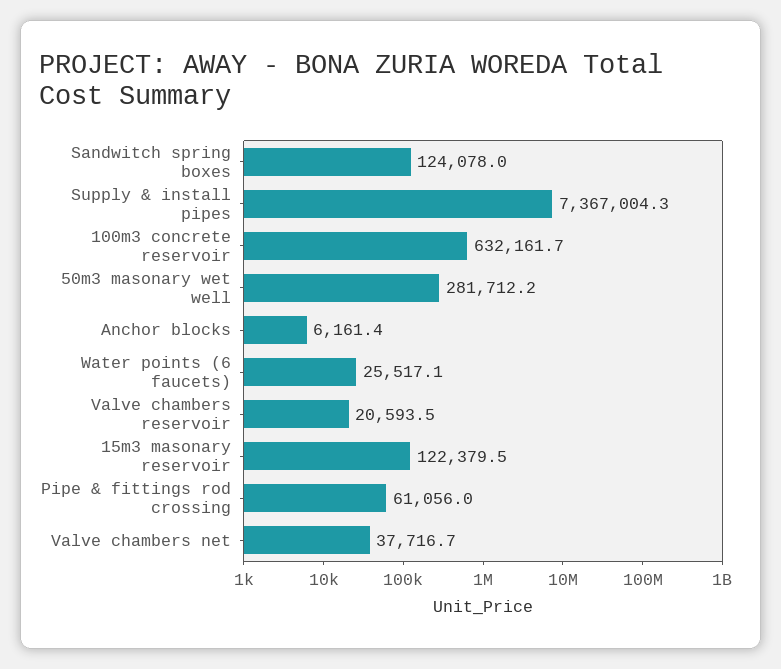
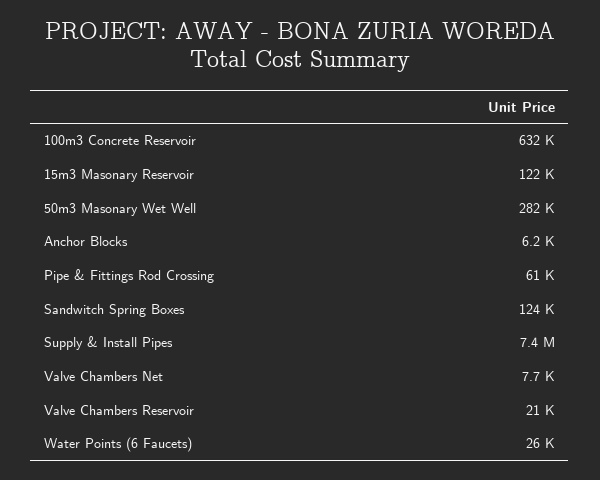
  {
    "Sandwitch spring boxes": 124078,
    "Supply & install pipes": 7367004.3,
    "100m3 concrete reservoir": 632161.7,
    "50m3 masonary wet well": 281712.2,
    "Anchor blocks": 6161.4,
    "Water points (6 faucets)": 25517.1,
    "Valve chambers reservoir": 20593.5,
    "15m3 masonary reservoir": 122379.5,
    "Pipe & fittings rod crossing": 61056,
-   "Valve chambers net": 37716.7
+   "Valve chambers net": 7700
  }

